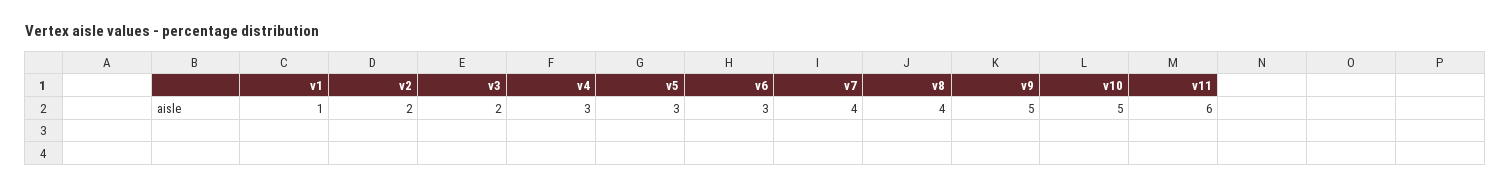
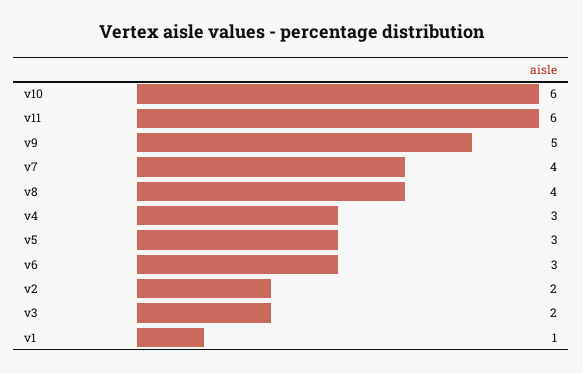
  {
    "v1": 1,
    "v2": 2,
    "v3": 2,
    "v4": 3,
    "v5": 3,
    "v6": 3,
    "v7": 4,
    "v8": 4,
    "v9": 5,
-   "v10": 5,
+   "v10": 6,
    "v11": 6
  }

